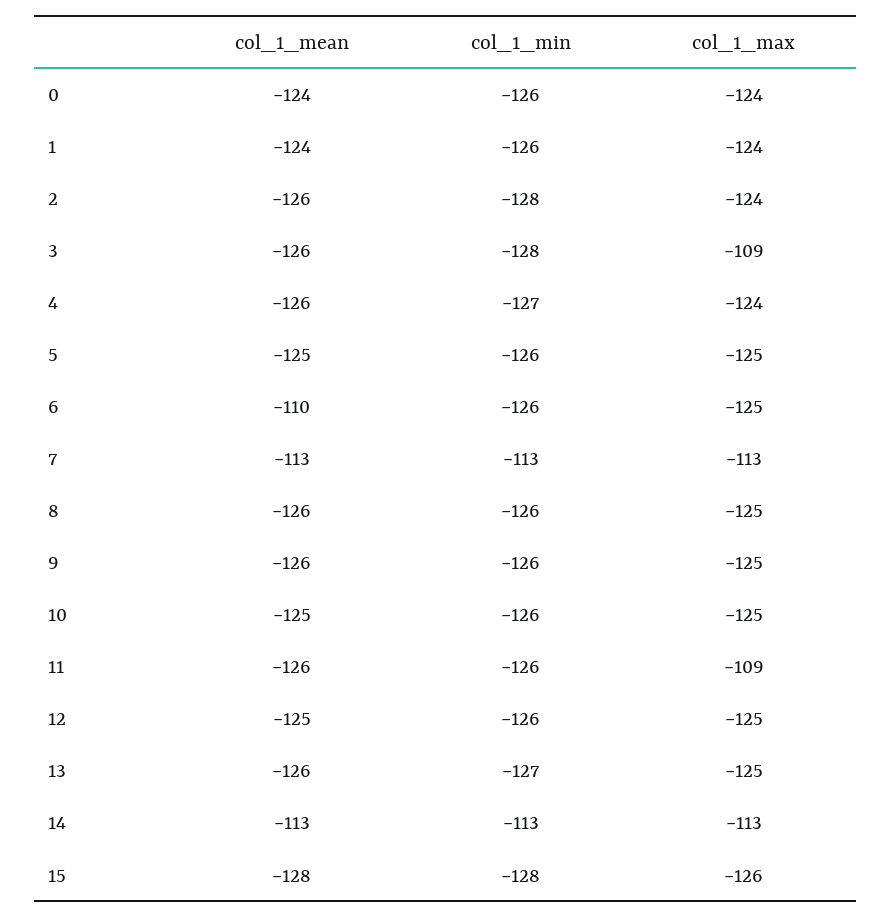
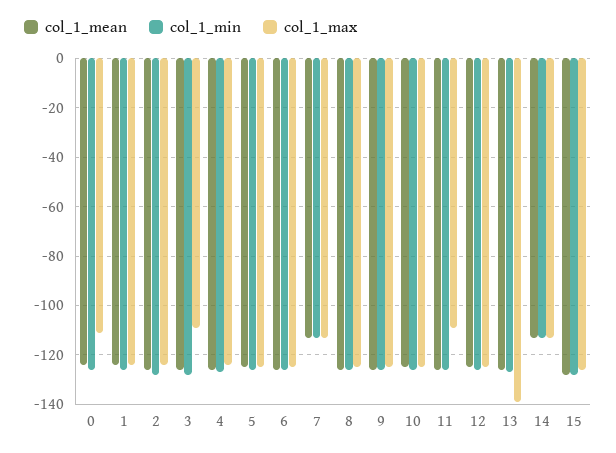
  {
    "col_1_mean": {
      "0": -124,
      "1": -124,
      "2": -126,
      "3": -126,
      "4": -126,
      "5": -125,
-     "6": -110,
+     "6": -125,
      "7": -113,
      "8": -126,
      "9": -126,
      "10": -125,
      "11": -126,
      "12": -125,
      "13": -126,
      "14": -113,
      "15": -128
    },
    "col_1_min": {
      "0": -126,
      "1": -126,
      "2": -128,
      "3": -128,
      "4": -127,
      "5": -126,
      "6": -126,
      "7": -113,
      "8": -126,
      "9": -126,
      "10": -126,
      "11": -126,
      "12": -126,
      "13": -127,
      "14": -113,
      "15": -128
    },
    "col_1_max": {
-     "0": -124,
+     "0": -110,
      "1": -124,
      "2": -124,
      "3": -109,
      "4": -124,
      "5": -125,
      "6": -125,
      "7": -113,
      "8": -125,
      "9": -125,
      "10": -125,
      "11": -109,
      "12": -125,
-     "13": -125,
+     "13": -140,
      "14": -113,
      "15": -126
    }
  }

